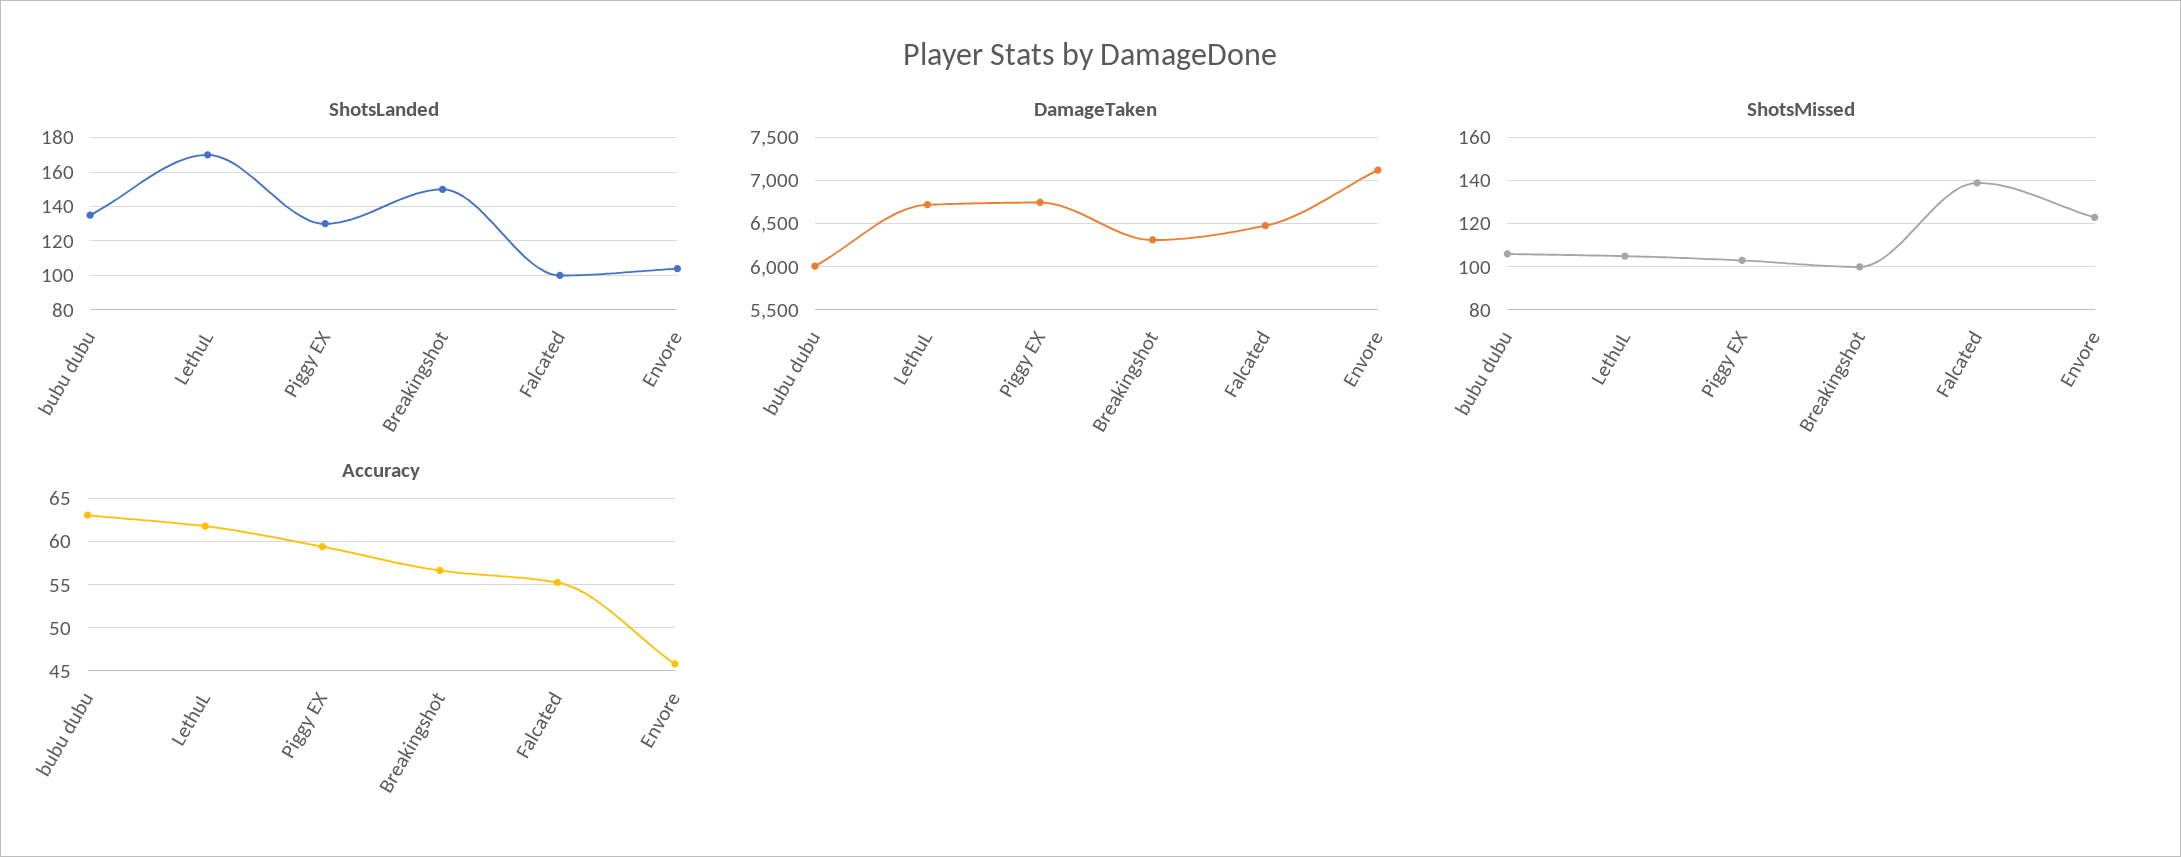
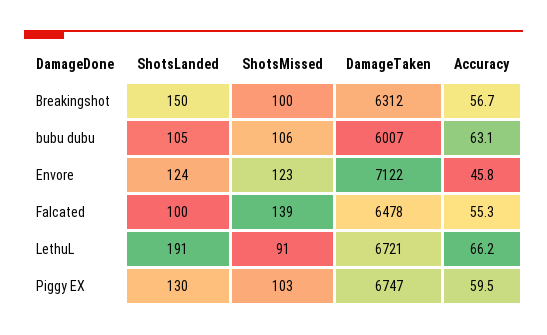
  {
    "ShotsLanded": {
-     "bubu dubu": 135,
+     "bubu dubu": 105,
-     "LethuL": 170,
+     "LethuL": 191,
      "Piggy EX": 130,
      "Breakingshot": 150,
      "Falcated": 100,
-     "Envore": 105
+     "Envore": 124
    },
    "DamageTaken": {
      "bubu dubu": 6007,
      "LethuL": 6721,
      "Piggy EX": 6747,
      "Breakingshot": 6312,
      "Falcated": 6478,
      "Envore": 7122
    },
    "ShotsMissed": {
      "bubu dubu": 106,
-     "LethuL": 105,
+     "LethuL": 91,
      "Piggy EX": 103,
      "Breakingshot": 100,
      "Falcated": 139,
      "Envore": 123
    },
    "Accuracy": {
      "bubu dubu": 63.1,
-     "LethuL": 62,
+     "LethuL": 66.2,
      "Piggy EX": 59.5,
      "Breakingshot": 56.7,
      "Falcated": 55.3,
      "Envore": 45.8
    }
  }

